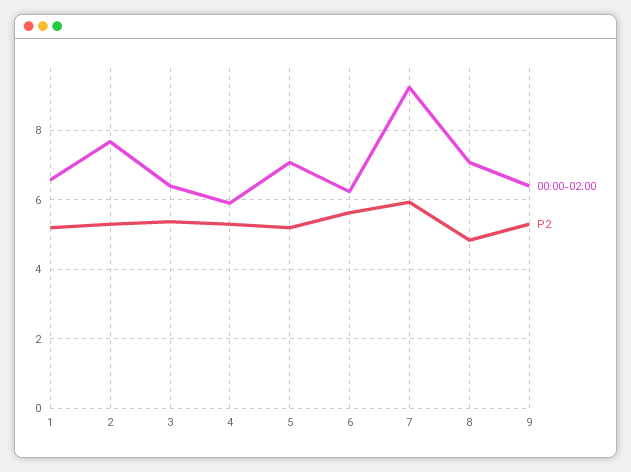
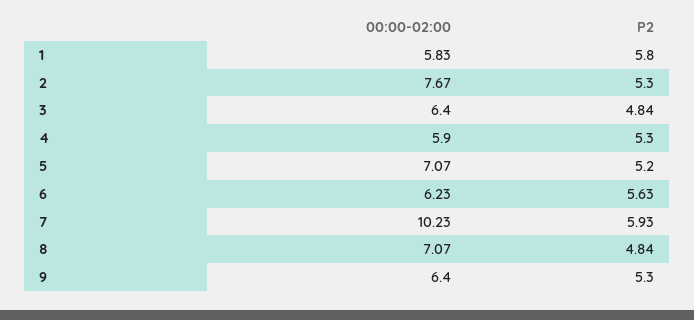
  {
    "00:00-02:00": {
-     "1": 6.6,
+     "1": 5.83,
      "2": 7.67,
      "3": 6.4,
      "4": 5.9,
      "5": 7.07,
      "6": 6.23,
-     "7": 9.2,
+     "7": 10.23,
      "8": 7.07,
      "9": 6.4
    },
    "P2": {
-     "1": 5.2,
+     "1": 5.8,
      "2": 5.3,
-     "3": 5.4,
+     "3": 4.84,
      "4": 5.3,
      "5": 5.2,
      "6": 5.63,
      "7": 5.93,
      "8": 4.84,
      "9": 5.3
    }
  }

